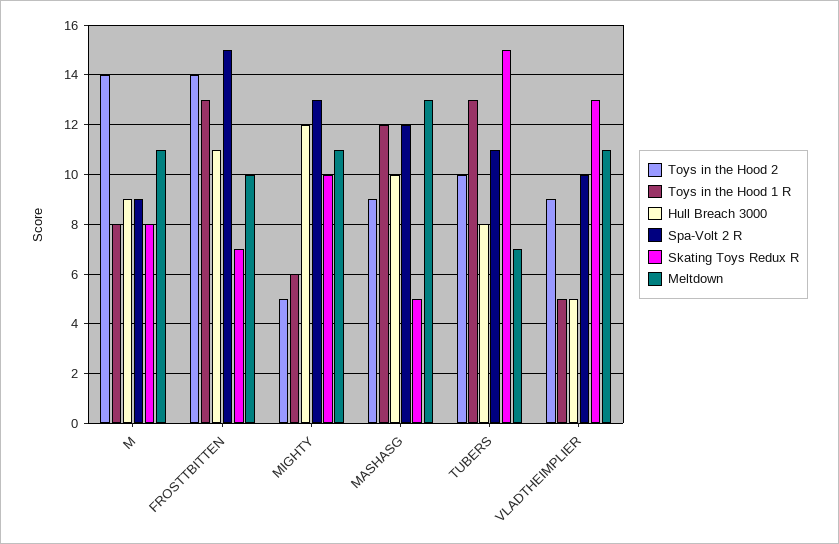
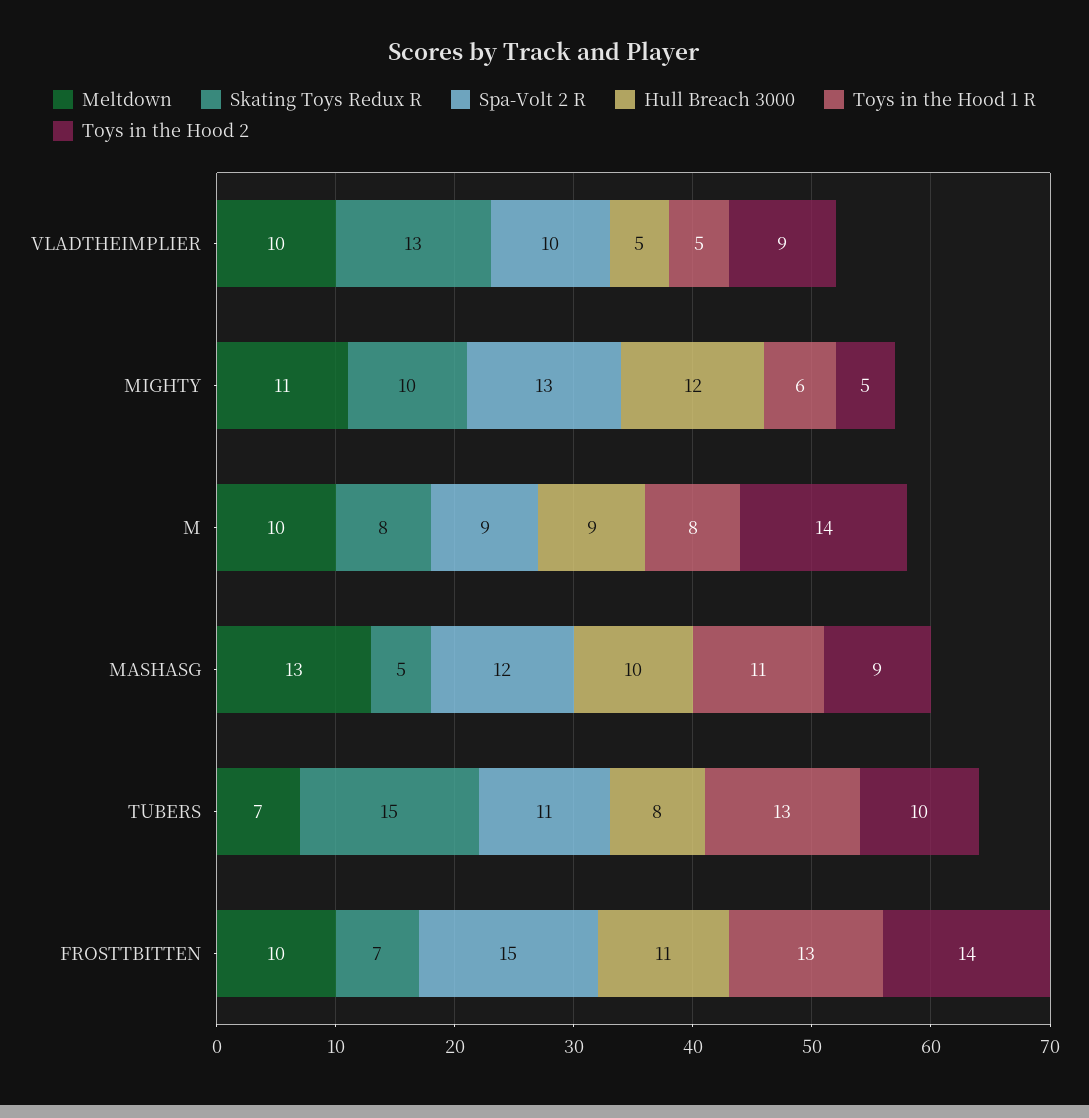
  {
    "Toys in the Hood 2": {
      "M": 14,
      "FROSTTBITTEN": 14,
      "MIGHTY": 5,
      "MASHASG": 9,
      "TUBERS": 10,
      "VLADTHEIMPLIER": 9
    },
    "Toys in the Hood 1 R": {
      "M": 8,
      "FROSTTBITTEN": 13,
      "MIGHTY": 6,
-     "MASHASG": 12,
+     "MASHASG": 11,
      "TUBERS": 13,
      "VLADTHEIMPLIER": 5
    },
    "Hull Breach 3000": {
      "M": 9,
      "FROSTTBITTEN": 11,
      "MIGHTY": 12,
      "MASHASG": 10,
      "TUBERS": 8,
      "VLADTHEIMPLIER": 5
    },
    "Spa-Volt 2 R": {
      "M": 9,
      "FROSTTBITTEN": 15,
      "MIGHTY": 13,
      "MASHASG": 12,
      "TUBERS": 11,
      "VLADTHEIMPLIER": 10
    },
    "Skating Toys Redux R": {
      "M": 8,
      "FROSTTBITTEN": 7,
      "MIGHTY": 10,
      "MASHASG": 5,
      "TUBERS": 15,
      "VLADTHEIMPLIER": 13
    },
    "Meltdown": {
-     "M": 11,
+     "M": 10,
      "FROSTTBITTEN": 10,
      "MIGHTY": 11,
      "MASHASG": 13,
      "TUBERS": 7,
-     "VLADTHEIMPLIER": 11
+     "VLADTHEIMPLIER": 10
    }
  }

